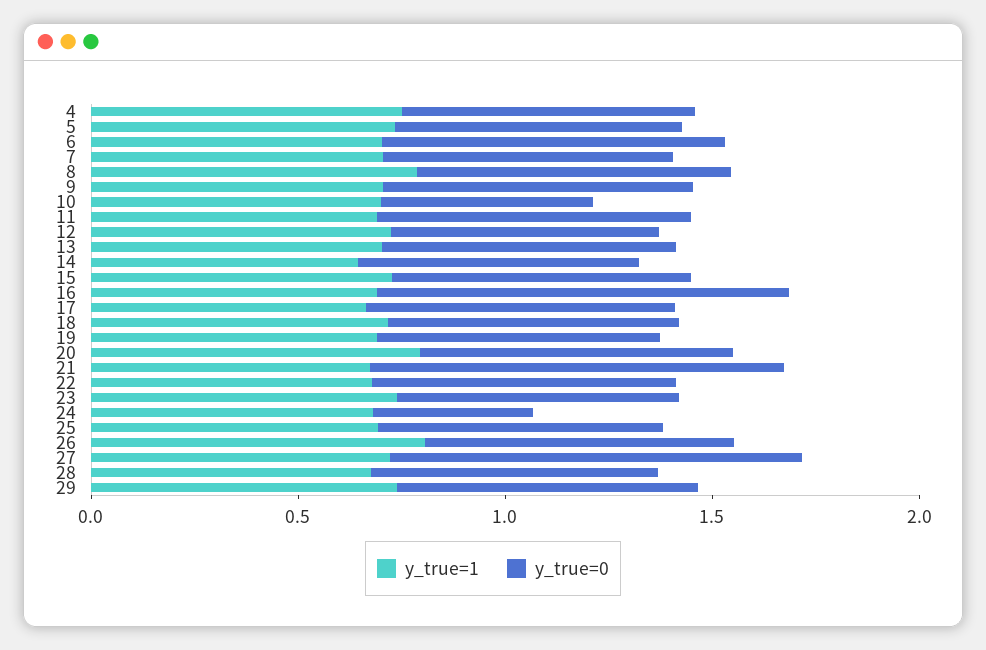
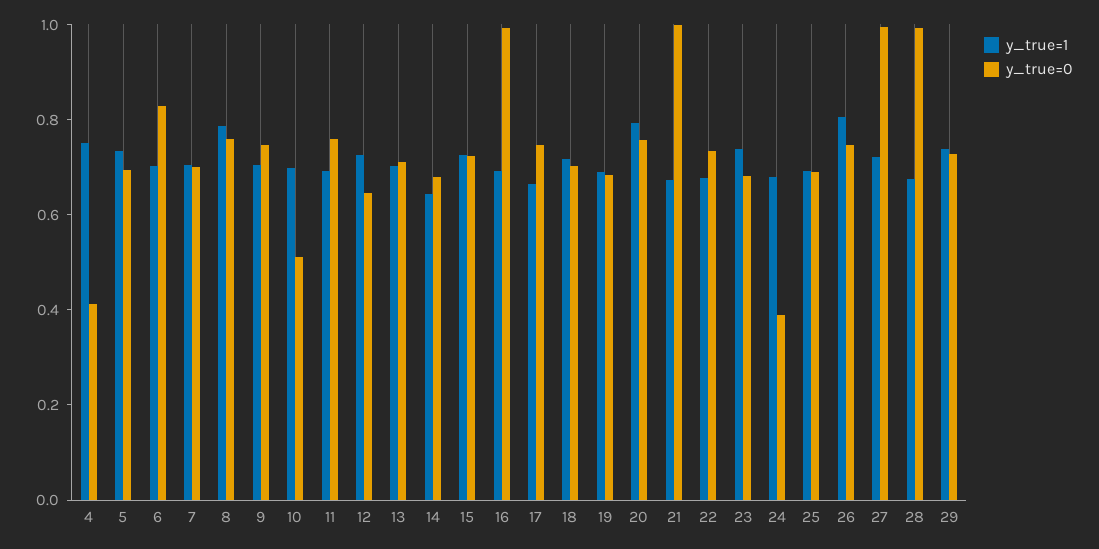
  {
    "y_true=1": {
      "4": 0.75,
      "5": 0.75,
      "6": 0.7,
      "7": 0.7,
      "8": 0.8,
      "9": 0.7,
      "10": 0.7,
      "11": 0.7,
      "12": 0.75,
      "13": 0.7,
      "14": 0.65,
      "15": 0.75,
      "16": 0.7,
      "17": 0.65,
      "18": 0.7,
      "19": 0.7,
      "20": 0.8,
      "21": 0.65,
      "22": 0.7,
      "23": 0.75,
      "24": 0.7,
      "25": 0.7,
      "26": 0.8,
      "27": 0.7,
      "28": 0.7,
      "29": 0.75
    },
    "y_true=0": {
-     "4": 0.7,
+     "4": 0.4,
      "5": 0.7,
      "6": 0.85,
      "7": 0.7,
      "8": 0.75,
      "9": 0.75,
      "10": 0.5,
      "11": 0.75,
      "12": 0.65,
      "13": 0.7,
      "14": 0.7,
      "15": 0.7,
      "16": 1,
      "17": 0.75,
      "18": 0.7,
      "19": 0.7,
      "20": 0.75,
      "21": 1,
      "22": 0.75,
      "23": 0.7,
      "24": 0.4,
      "25": 0.7,
      "26": 0.75,
      "27": 1,
-     "28": 0.7,
+     "28": 1,
      "29": 0.75
    }
  }

